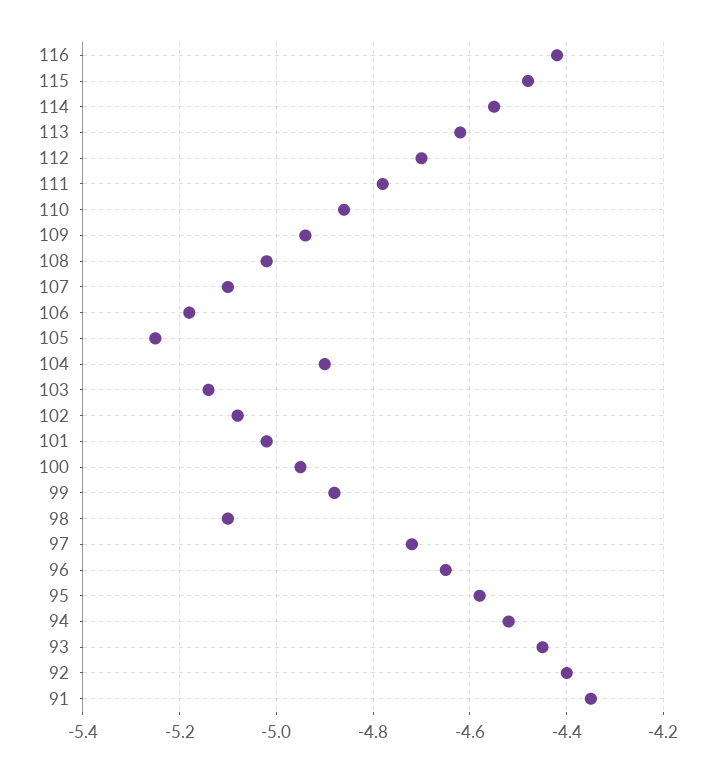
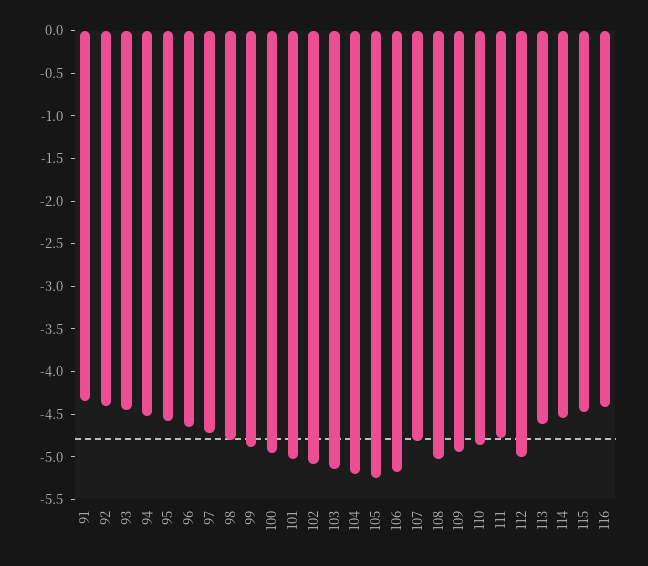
  {
    "116": -4.4,
    "115": -4.5,
    "114": -4.55,
    "113": -4.6,
-   "112": -4.7,
+   "112": -5,
    "111": -4.8,
    "110": -4.85,
    "109": -4.95,
    "108": -5,
-   "107": -5.1,
+   "107": -4.8,
    "106": -5.2,
    "105": -5.25,
-   "104": -4.9,
+   "104": -5.2,
    "103": -5.15,
    "102": -5.1,
    "101": -5,
    "100": -4.95,
    "99": -4.9,
-   "98": -5.1,
+   "98": -4.8,
    "97": -4.7,
    "96": -4.65,
    "95": -4.6,
    "94": -4.5,
    "93": -4.45,
    "92": -4.4,
    "91": -4.35
  }

